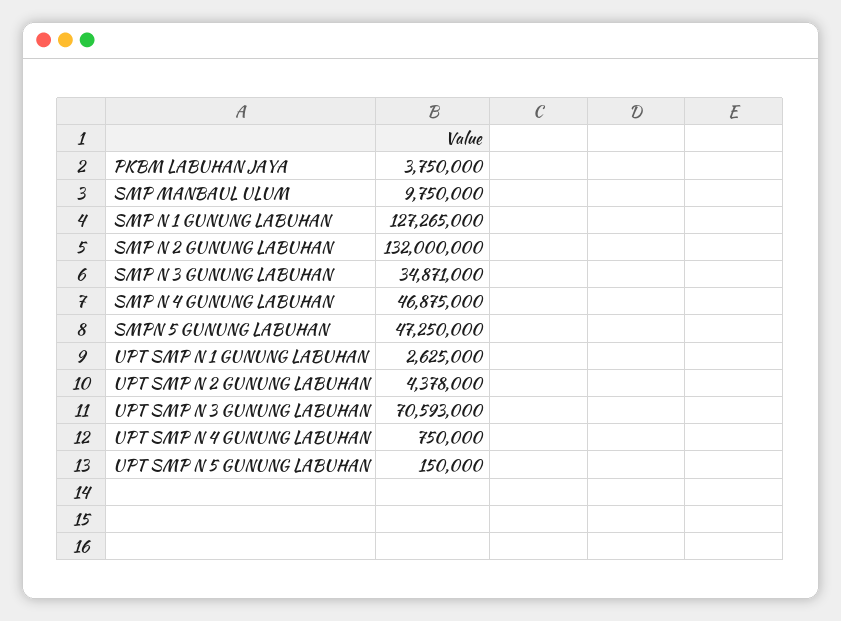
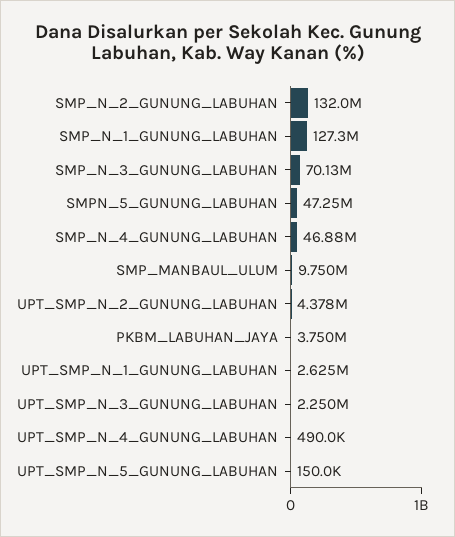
  {
    "PKBM LABUHAN JAYA": 3750000,
    "SMP MANBAUL ULUM": 9750000,
    "SMP N 1 GUNUNG LABUHAN": 127265000,
    "SMP N 2 GUNUNG LABUHAN": 132000000,
-   "SMP N 3 GUNUNG LABUHAN": 34871000,
+   "SMP N 3 GUNUNG LABUHAN": 70130000,
    "SMP N 4 GUNUNG LABUHAN": 46875000,
    "SMPN 5 GUNUNG LABUHAN": 47250000,
    "UPT SMP N 1 GUNUNG LABUHAN": 2625000,
    "UPT SMP N 2 GUNUNG LABUHAN": 4378000,
-   "UPT SMP N 3 GUNUNG LABUHAN": 70593000,
+   "UPT SMP N 3 GUNUNG LABUHAN": 2250000,
-   "UPT SMP N 4 GUNUNG LABUHAN": 750000,
+   "UPT SMP N 4 GUNUNG LABUHAN": 490000,
    "UPT SMP N 5 GUNUNG LABUHAN": 150000
  }

